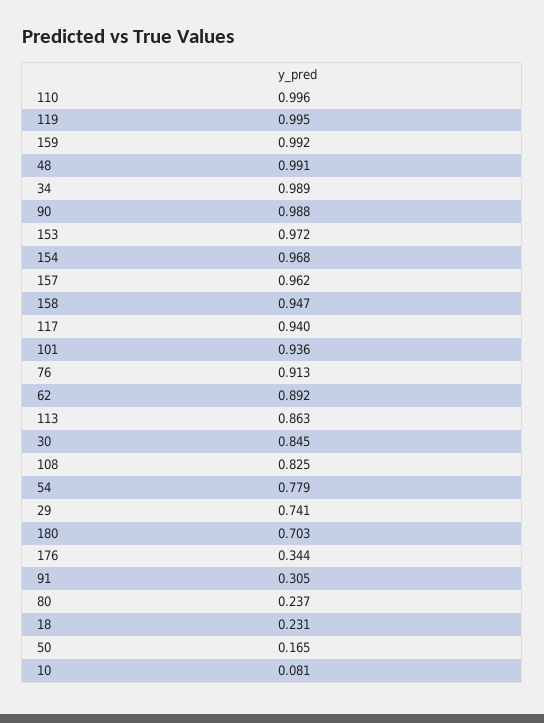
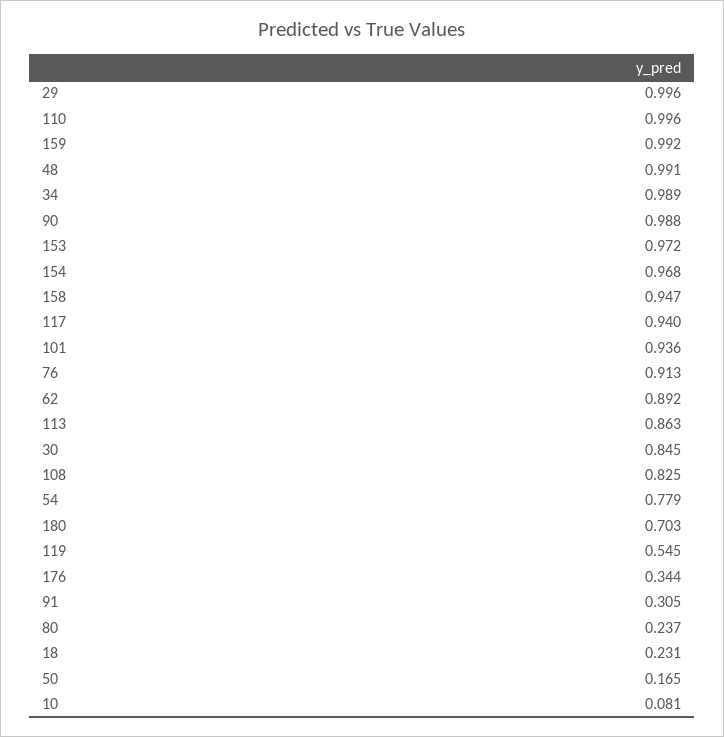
  {
    "110": 0.996,
-   "119": 0.995,
+   "119": 0.545,
    "159": 0.992,
    "48": 0.991,
    "34": 0.989,
    "90": 0.988,
    "153": 0.972,
    "154": 0.968,
-   "157": 0.962,
    "158": 0.947,
    "117": 0.94,
    "101": 0.936,
    "76": 0.913,
    "62": 0.892,
    "113": 0.863,
    "30": 0.845,
    "108": 0.825,
    "54": 0.779,
-   "29": 0.741,
+   "29": 0.996,
    "180": 0.703,
    "176": 0.344,
    "91": 0.305,
    "80": 0.237,
    "18": 0.231,
    "50": 0.165,
    "10": 0.081
  }

